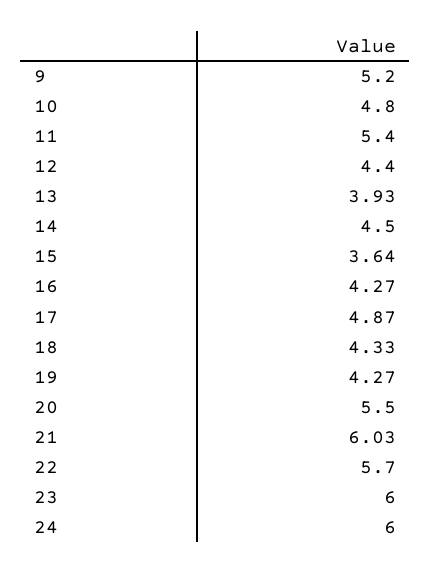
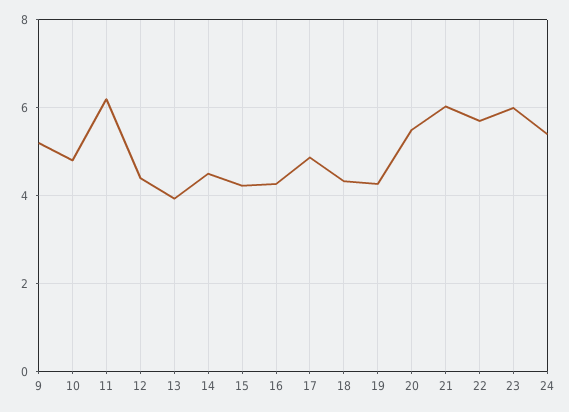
  {
    "9": 5.2,
    "10": 4.8,
-   "11": 5.4,
+   "11": 6.2,
    "12": 4.4,
    "13": 3.93,
    "14": 4.5,
-   "15": 3.64,
+   "15": 4.2,
    "16": 4.27,
    "17": 4.87,
    "18": 4.33,
    "19": 4.27,
    "20": 5.5,
    "21": 6.03,
    "22": 5.7,
    "23": 6,
-   "24": 6
+   "24": 5.4
  }

